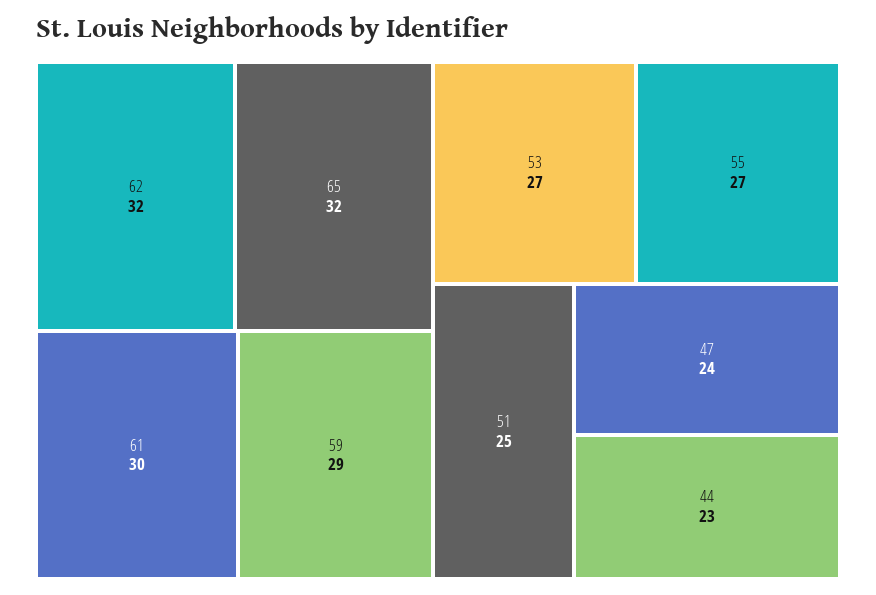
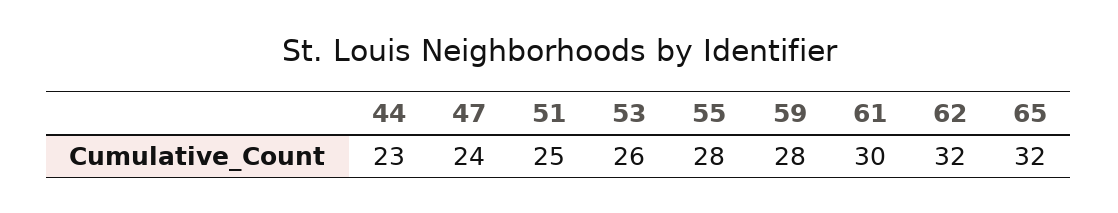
  {
    "62": 32,
    "65": 32,
    "61": 30,
-   "59": 29,
+   "59": 28,
-   "53": 27,
+   "53": 26,
-   "55": 27,
+   "55": 28,
    "51": 25,
    "47": 24,
    "44": 23
  }

